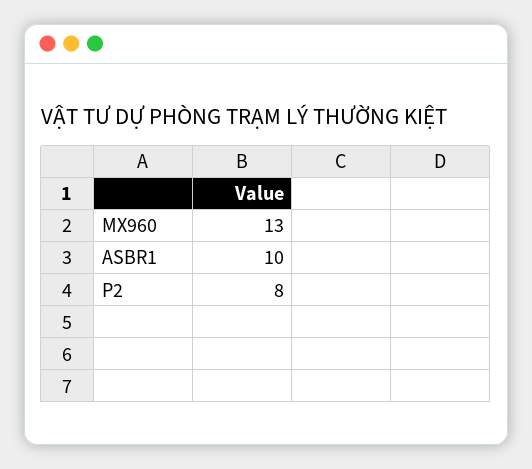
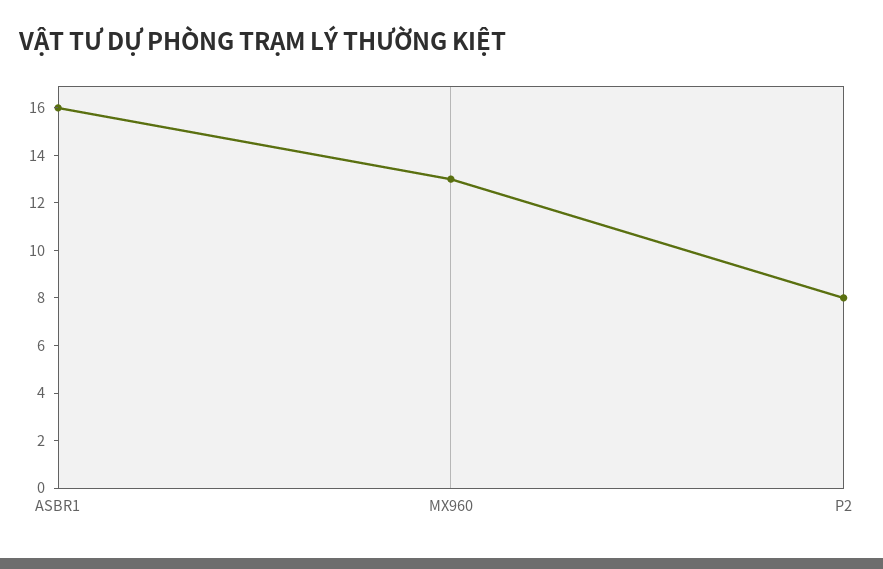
  {
    "MX960": 13,
-   "ASBR1": 10,
+   "ASBR1": 16,
    "P2": 8
  }

